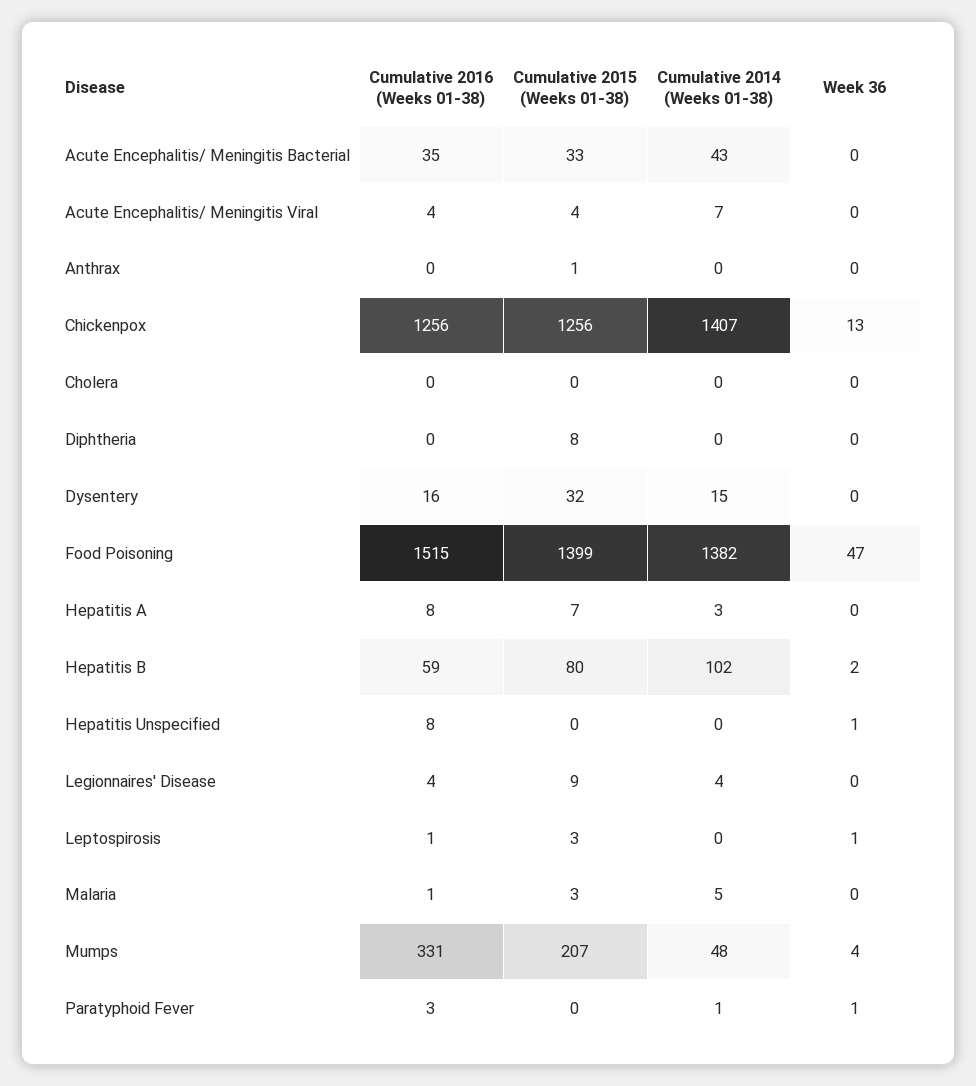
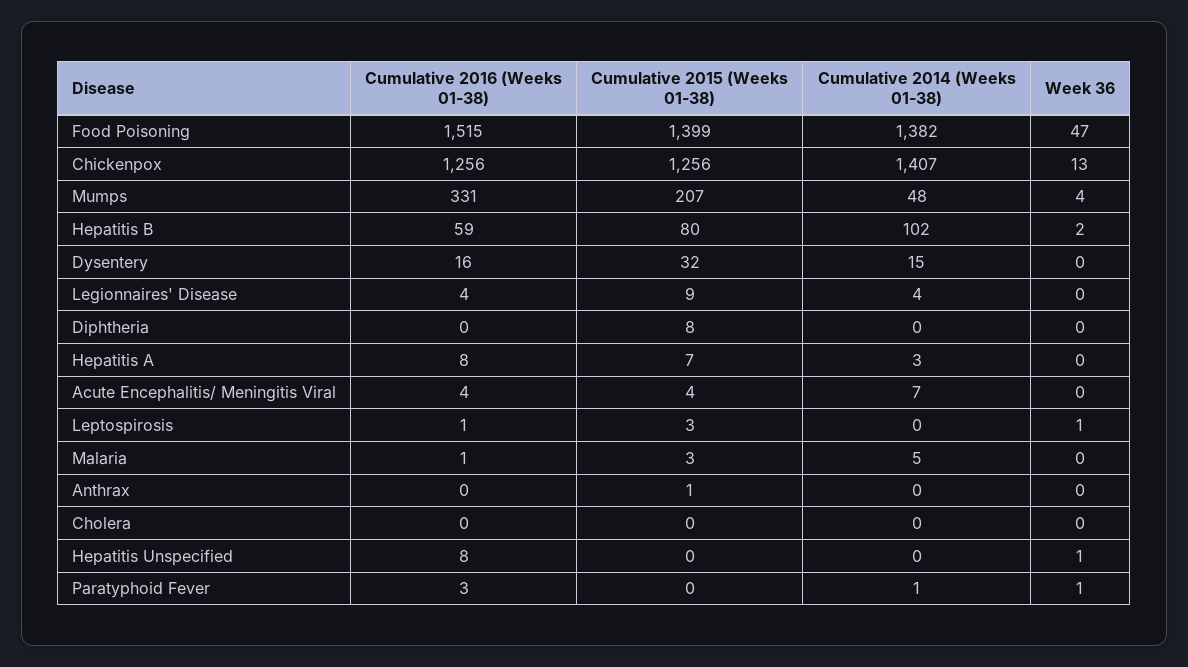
  {
    "Cumulative 2016 (Weeks 01-38)": {
-     "Acute Encephalitis/ Meningitis Bacterial": 35,
      "Acute Encephalitis/ Meningitis Viral": 4,
      "Anthrax": 0,
      "Chickenpox": 1256,
      "Cholera": 0,
      "Diphtheria": 0,
      "Dysentery": 16,
      "Food Poisoning": 1515,
      "Hepatitis A": 8,
      "Hepatitis B": 59,
      "Hepatitis Unspecified": 8,
      "Legionnaires' Disease": 4,
      "Leptospirosis": 1,
      "Malaria": 1,
      "Mumps": 331,
      "Paratyphoid Fever": 3
    },
    "Cumulative 2015 (Weeks 01-38)": {
-     "Acute Encephalitis/ Meningitis Bacterial": 33,
      "Acute Encephalitis/ Meningitis Viral": 4,
      "Anthrax": 1,
      "Chickenpox": 1256,
      "Cholera": 0,
      "Diphtheria": 8,
      "Dysentery": 32,
      "Food Poisoning": 1399,
      "Hepatitis A": 7,
      "Hepatitis B": 80,
      "Hepatitis Unspecified": 0,
      "Legionnaires' Disease": 9,
      "Leptospirosis": 3,
      "Malaria": 3,
      "Mumps": 207,
      "Paratyphoid Fever": 0
    },
    "Cumulative 2014 (Weeks 01-38)": {
-     "Acute Encephalitis/ Meningitis Bacterial": 43,
      "Acute Encephalitis/ Meningitis Viral": 7,
      "Anthrax": 0,
      "Chickenpox": 1407,
      "Cholera": 0,
      "Diphtheria": 0,
      "Dysentery": 15,
      "Food Poisoning": 1382,
      "Hepatitis A": 3,
      "Hepatitis B": 102,
      "Hepatitis Unspecified": 0,
      "Legionnaires' Disease": 4,
      "Leptospirosis": 0,
      "Malaria": 5,
      "Mumps": 48,
      "Paratyphoid Fever": 1
    },
    "Week 36": {
-     "Acute Encephalitis/ Meningitis Bacterial": 0,
      "Acute Encephalitis/ Meningitis Viral": 0,
      "Anthrax": 0,
      "Chickenpox": 13,
      "Cholera": 0,
      "Diphtheria": 0,
      "Dysentery": 0,
      "Food Poisoning": 47,
      "Hepatitis A": 0,
      "Hepatitis B": 2,
      "Hepatitis Unspecified": 1,
      "Legionnaires' Disease": 0,
      "Leptospirosis": 1,
      "Malaria": 0,
      "Mumps": 4,
      "Paratyphoid Fever": 1
    }
  }

